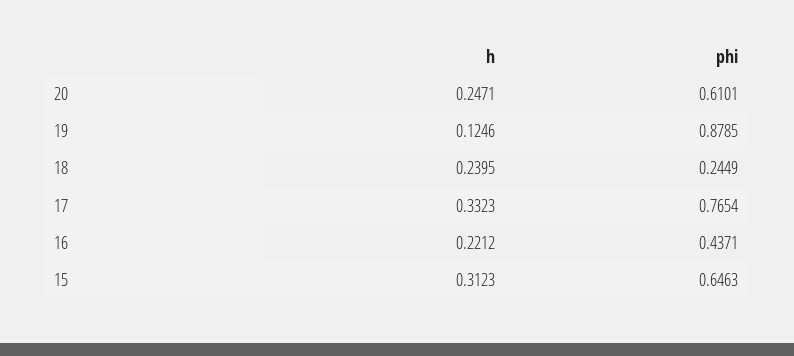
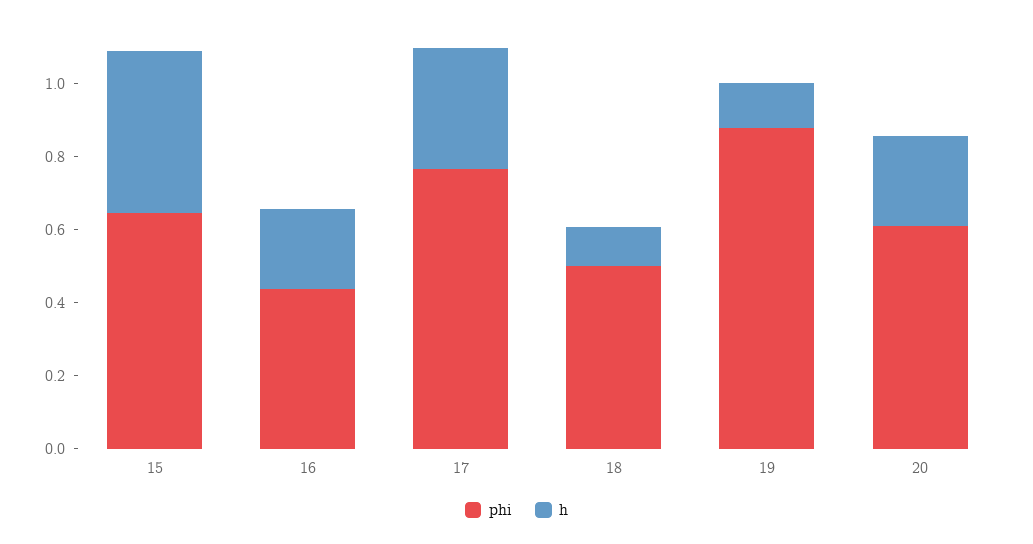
  {
    "h": {
      "20": 0.2471,
      "19": 0.1246,
-     "18": 0.2395,
+     "18": 0.1,
      "17": 0.3323,
      "16": 0.2212,
-     "15": 0.3123
+     "15": 0.45
    },
    "phi": {
      "20": 0.6101,
      "19": 0.8785,
-     "18": 0.2449,
+     "18": 0.5,
      "17": 0.7654,
      "16": 0.4371,
      "15": 0.6463
    }
  }

